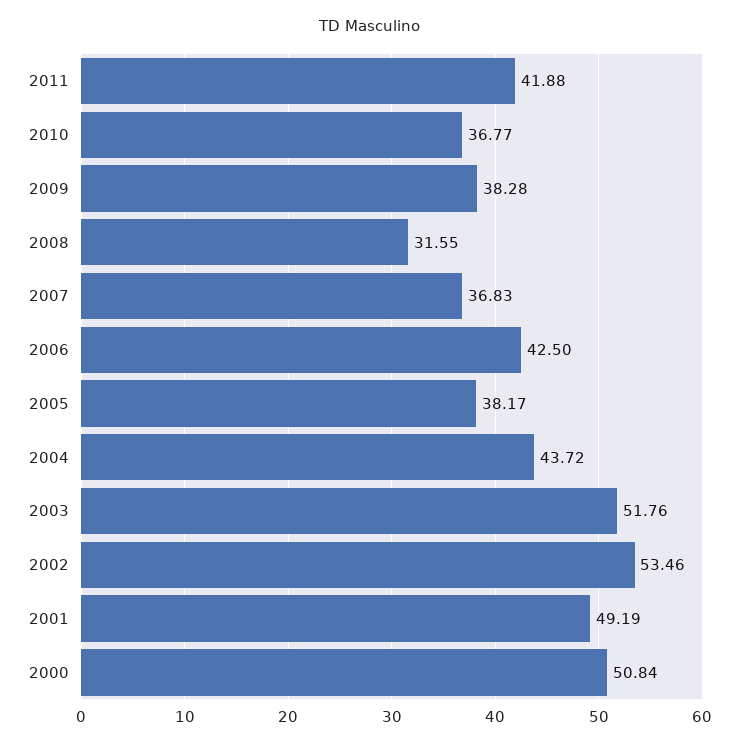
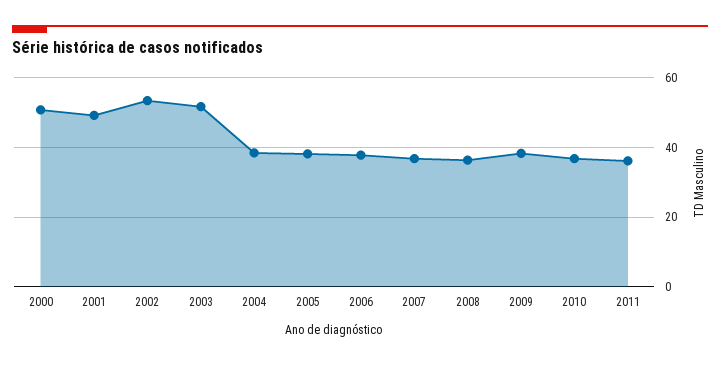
  {
-   "2011": 41.88,
+   "2011": 36,
    "2010": 36.77,
    "2009": 38.28,
-   "2008": 31.55,
+   "2008": 36,
    "2007": 36.83,
-   "2006": 42.5,
+   "2006": 38,
    "2005": 38.17,
-   "2004": 43.72,
+   "2004": 38,
    "2003": 51.76,
    "2002": 53.46,
    "2001": 49.19,
    "2000": 50.84
  }

